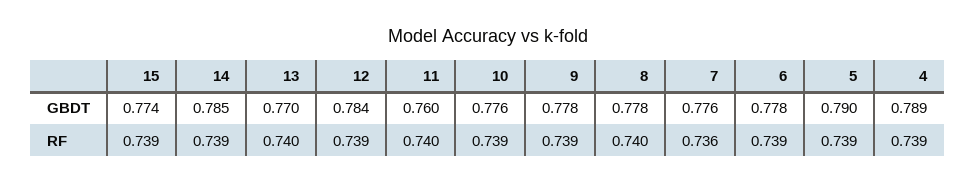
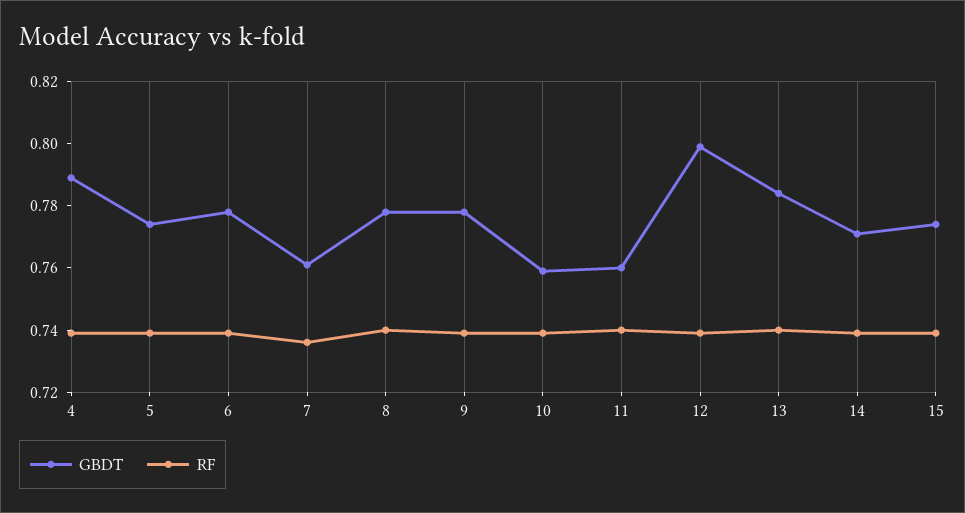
  {
    "GBDT": {
      "15": 0.774,
-     "14": 0.785,
+     "14": 0.77,
-     "13": 0.77,
+     "13": 0.785,
-     "12": 0.784,
+     "12": 0.8,
      "11": 0.76,
-     "10": 0.776,
+     "10": 0.76,
      "9": 0.778,
      "8": 0.778,
-     "7": 0.776,
+     "7": 0.76,
      "6": 0.778,
-     "5": 0.79,
+     "5": 0.775,
      "4": 0.789
    },
    "RF": {
      "15": 0.739,
      "14": 0.739,
      "13": 0.74,
      "12": 0.739,
      "11": 0.74,
      "10": 0.739,
      "9": 0.739,
      "8": 0.74,
      "7": 0.736,
      "6": 0.739,
      "5": 0.739,
      "4": 0.739
    }
  }

